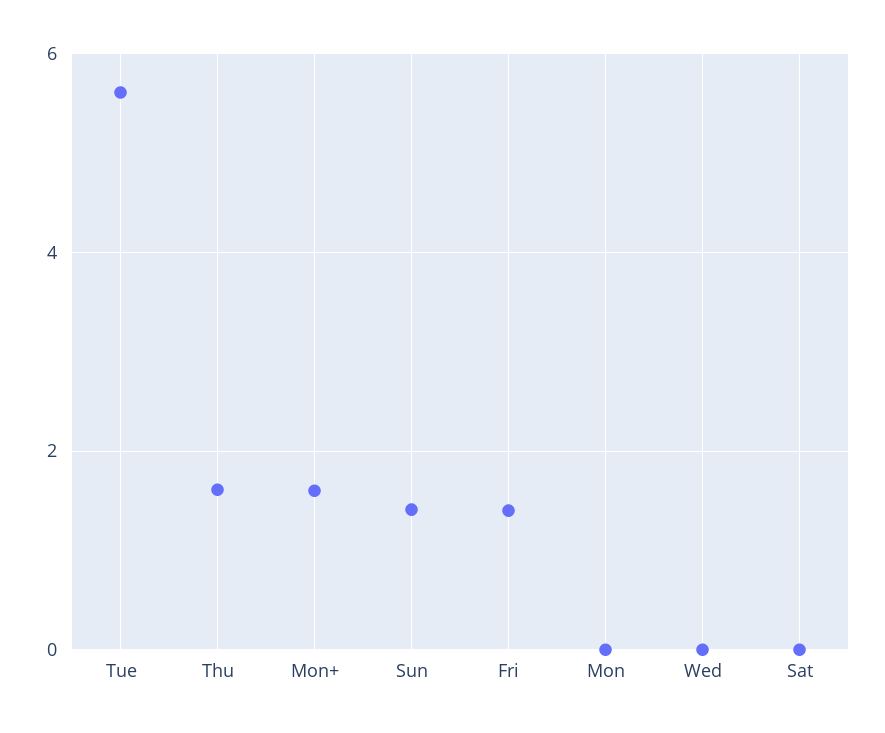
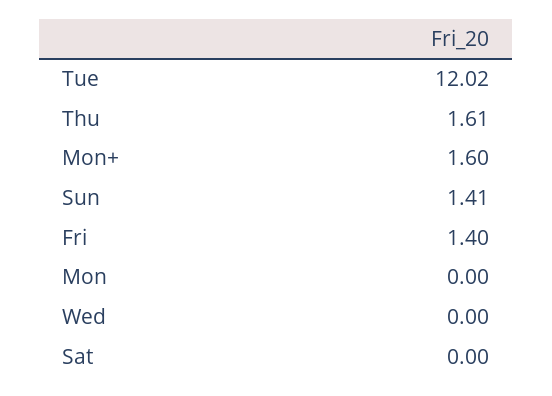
  {
-   "Tue": 5.6,
+   "Tue": 12.02,
    "Thu": 1.61,
    "Mon+": 1.6,
    "Sun": 1.41,
    "Fri": 1.4,
    "Mon": 0,
    "Wed": 0,
    "Sat": 0
  }

